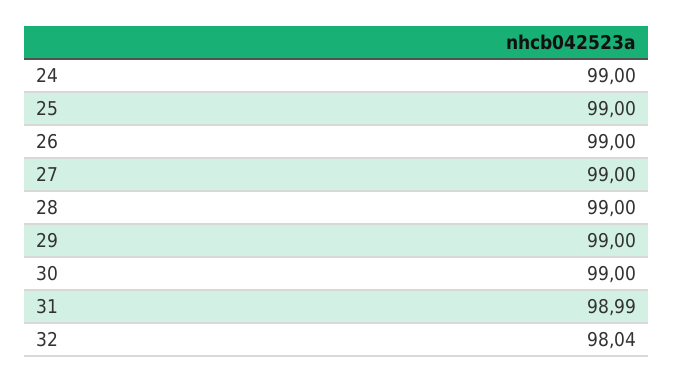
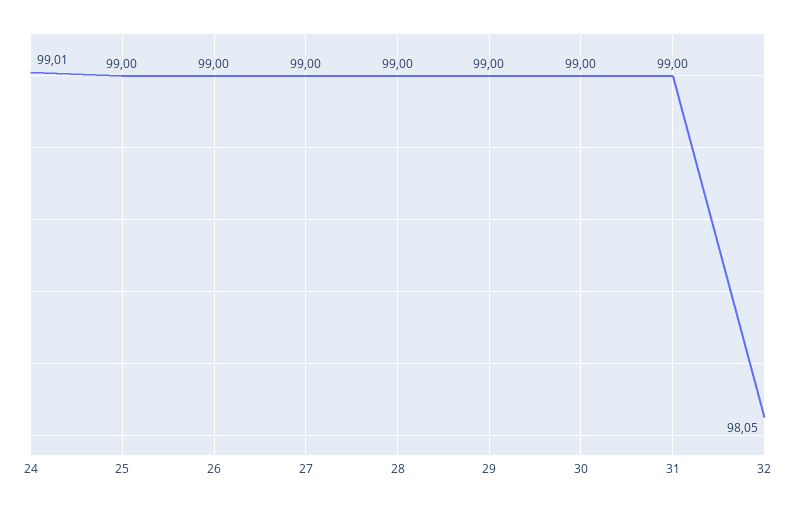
  {
-   "24": 99,
+   "24": 99.01,
    "25": 99,
    "26": 99,
    "27": 99,
    "28": 99,
    "29": 99,
    "30": 99,
-   "31": 98.99,
+   "31": 99,
-   "32": 98.04
+   "32": 98.05
  }

